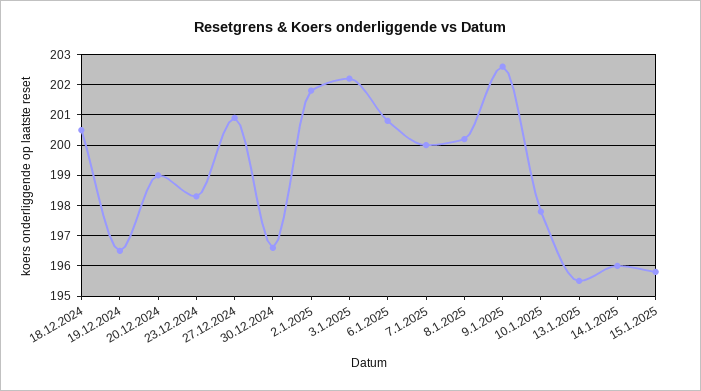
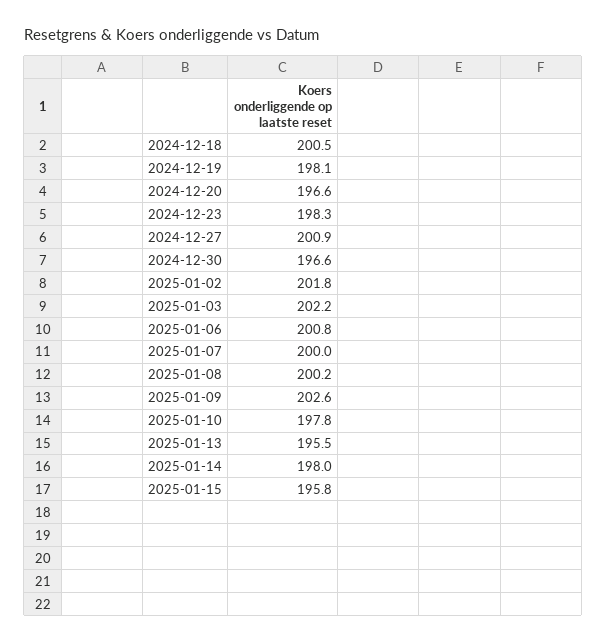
  {
    "18.12.2024": 200.5,
-   "19.12.2024": 196.5,
+   "19.12.2024": 198.1,
-   "20.12.2024": 199,
+   "20.12.2024": 196.6,
    "23.12.2024": 198.3,
    "27.12.2024": 200.9,
    "30.12.2024": 196.6,
    "2.1.2025": 201.8,
    "3.1.2025": 202.2,
    "6.1.2025": 200.8,
    "7.1.2025": 200,
    "8.1.2025": 200.2,
    "9.1.2025": 202.6,
    "10.1.2025": 197.8,
    "13.1.2025": 195.5,
-   "14.1.2025": 196,
+   "14.1.2025": 198,
    "15.1.2025": 195.8
  }

